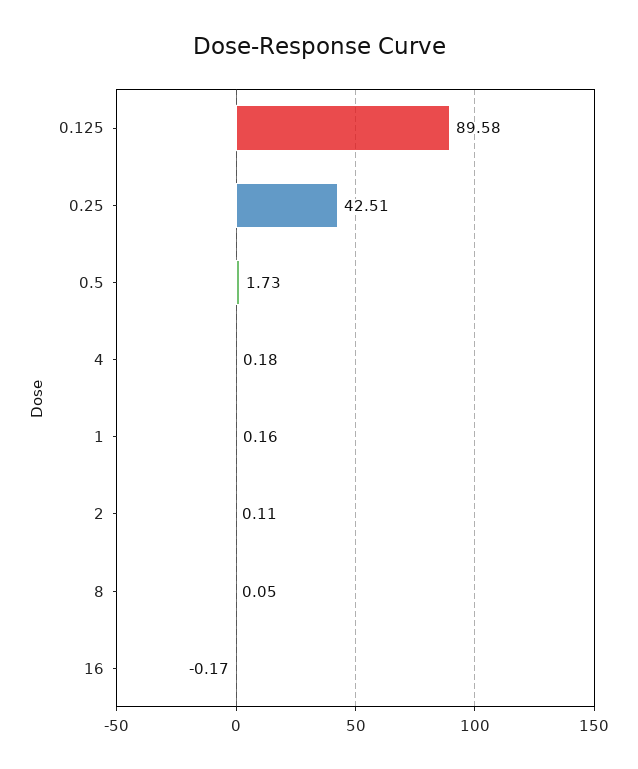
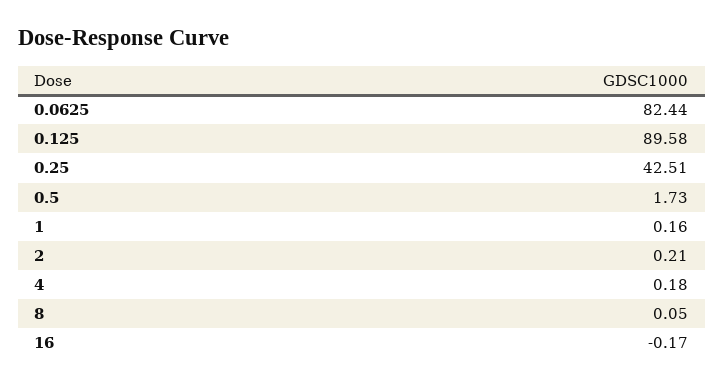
  {
    "0.125": 89.58,
    "0.25": 42.51,
    "0.5": 1.73,
    "4": 0.18,
    "1": 0.16,
-   "2": 0.11,
+   "2": 0.21,
    "8": 0.05,
-   "16": -0.17
+   "16": -0.17,
+   "0.0625": 82.44
  }

